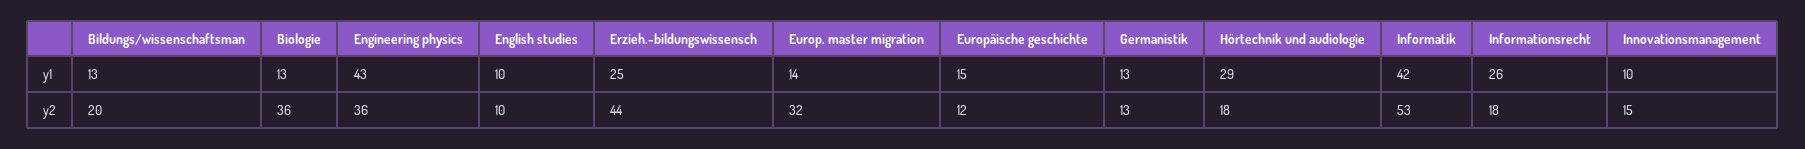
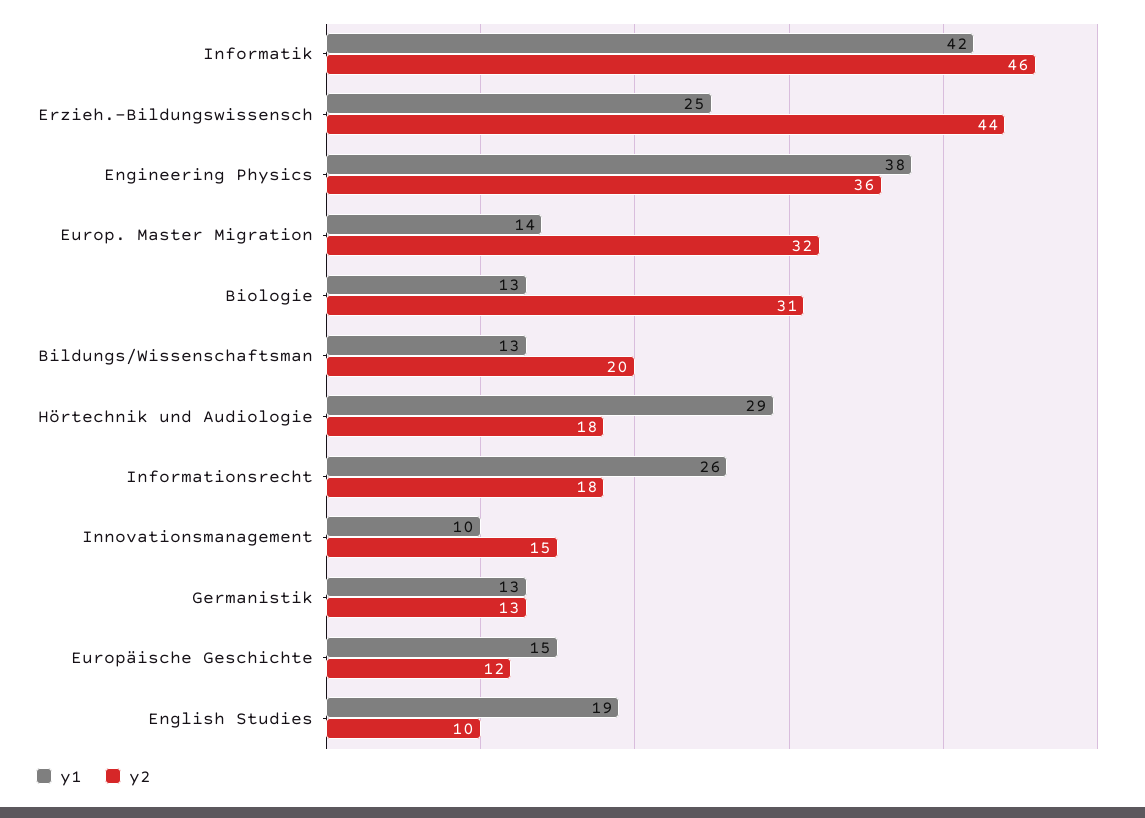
  {
    "y1": {
      "Bildungs/wissenschaftsman": 13,
      "Biologie": 13,
-     "Engineering physics": 43,
+     "Engineering physics": 38,
-     "English studies": 10,
+     "English studies": 19,
      "Erzieh.-bildungswissensch": 25,
      "Europ. master migration": 14,
      "Europäische geschichte": 15,
      "Germanistik": 13,
      "Hörtechnik und audiologie": 29,
      "Informatik": 42,
      "Informationsrecht": 26,
      "Innovationsmanagement": 10
    },
    "y2": {
      "Bildungs/wissenschaftsman": 20,
-     "Biologie": 36,
+     "Biologie": 31,
      "Engineering physics": 36,
      "English studies": 10,
      "Erzieh.-bildungswissensch": 44,
      "Europ. master migration": 32,
      "Europäische geschichte": 12,
      "Germanistik": 13,
      "Hörtechnik und audiologie": 18,
-     "Informatik": 53,
+     "Informatik": 46,
      "Informationsrecht": 18,
      "Innovationsmanagement": 15
    }
  }

